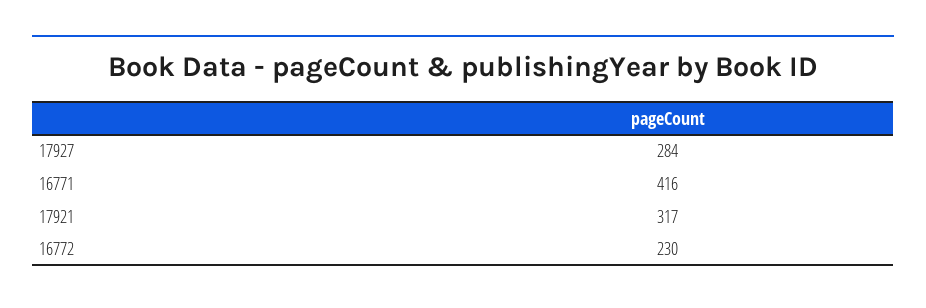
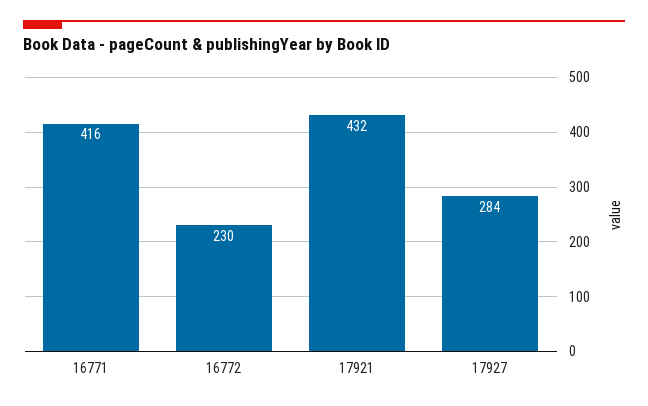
  {
    "17927": 284,
    "16771": 416,
-   "17921": 317,
+   "17921": 432,
    "16772": 230
  }

